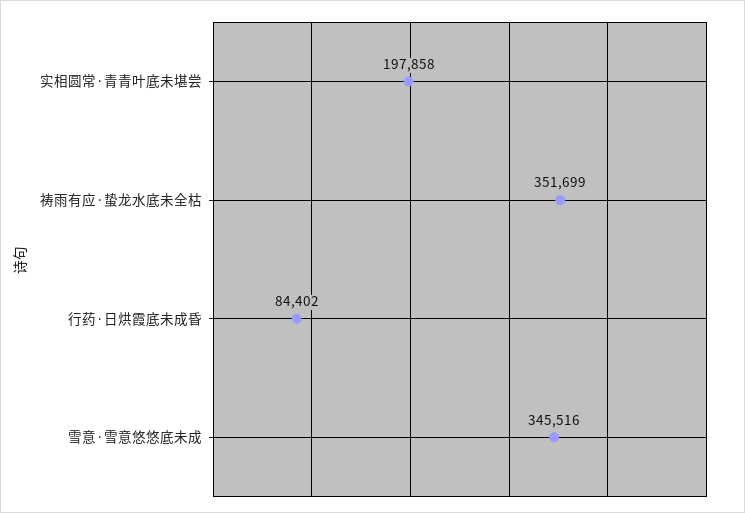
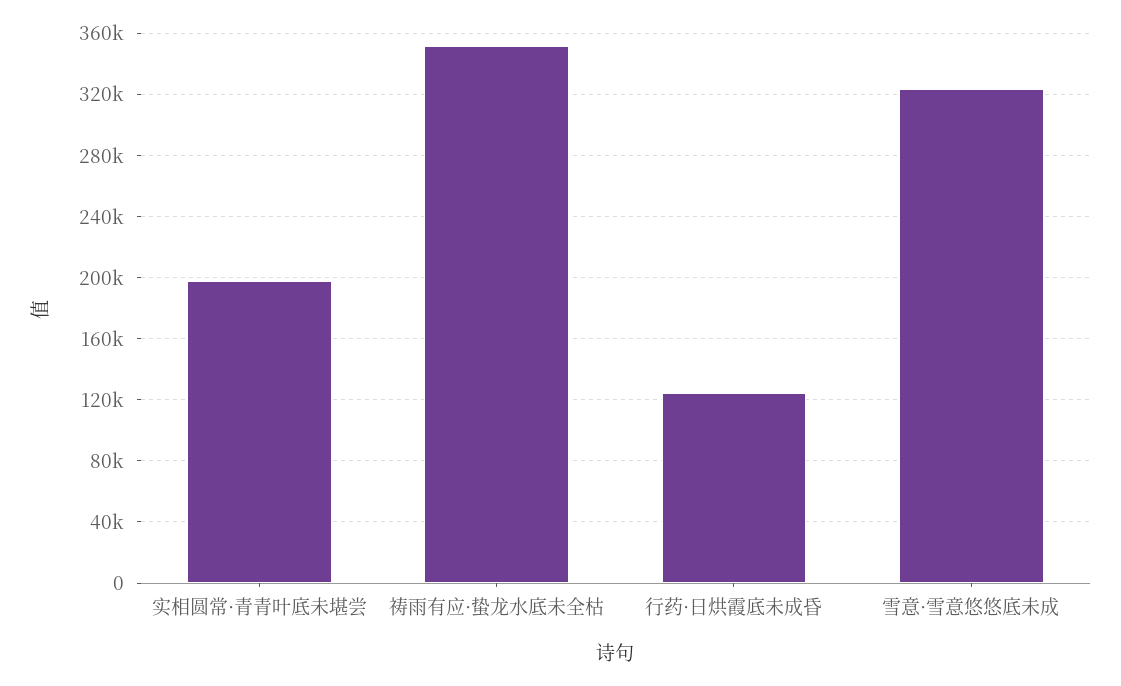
  {
    "实相圆常·青青叶底未堪尝": 197858,
    "祷雨有应·蛰龙水底未全枯": 351699,
-   "行药·日烘霞底未成昏": 84402,
+   "行药·日烘霞底未成昏": 125000,
-   "雪意·雪意悠悠底未成": 345516
+   "雪意·雪意悠悠底未成": 325000
  }

